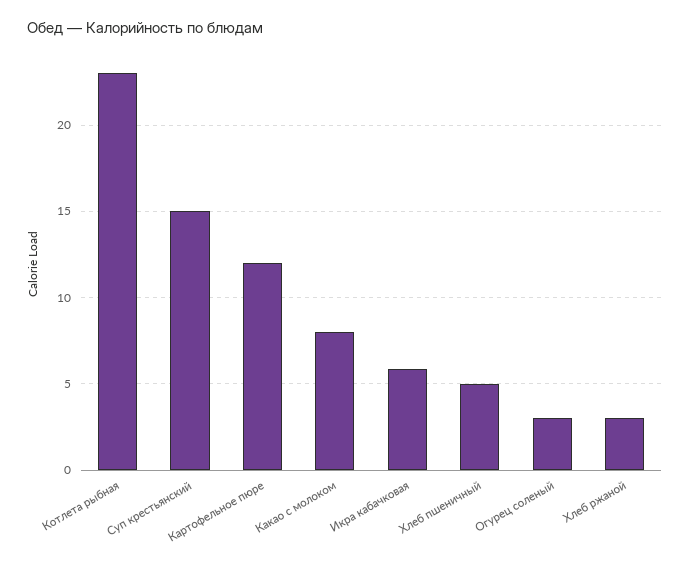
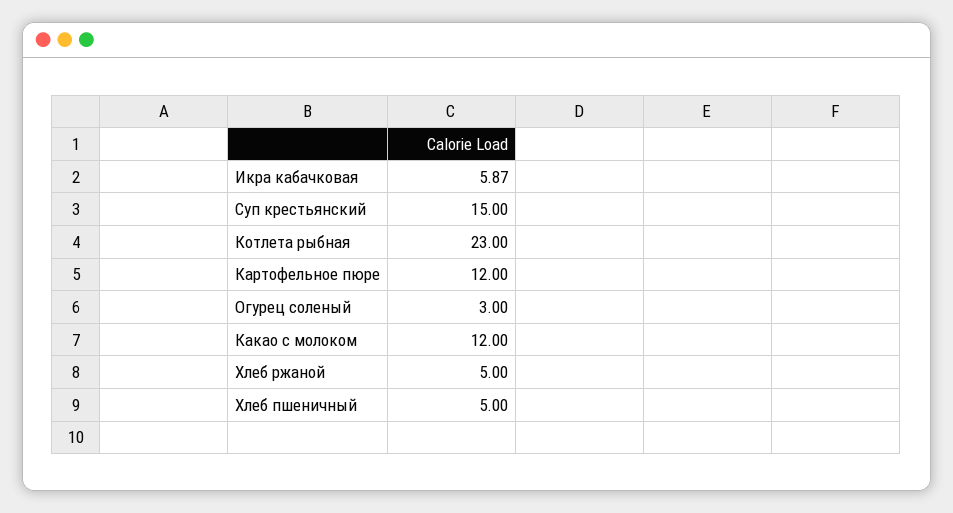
  {
    "Котлета рыбная": 23,
    "Суп крестьянский": 15,
    "Картофельное пюре": 12,
-   "Какао с молоком": 8,
+   "Какао с молоком": 12,
    "Икра кабачковая": 5.87,
    "Хлеб пшеничный": 5,
    "Огурец соленый": 3,
-   "Хлеб ржаной": 3
+   "Хлеб ржаной": 5
  }

